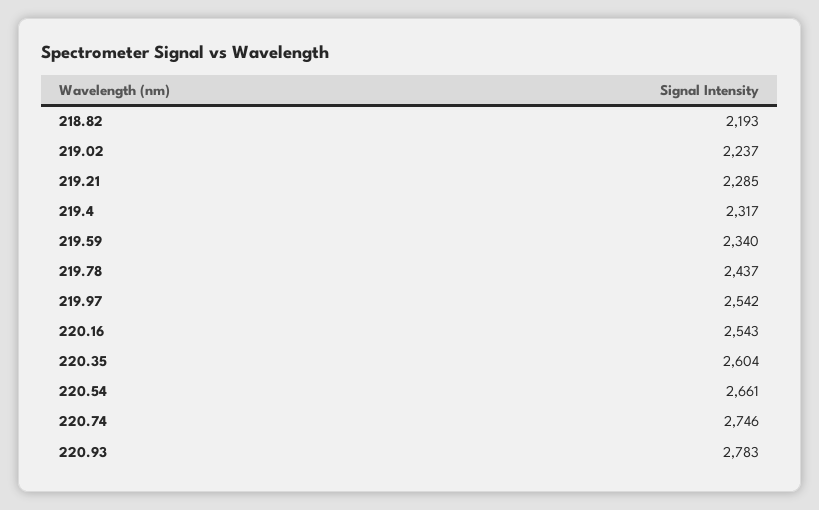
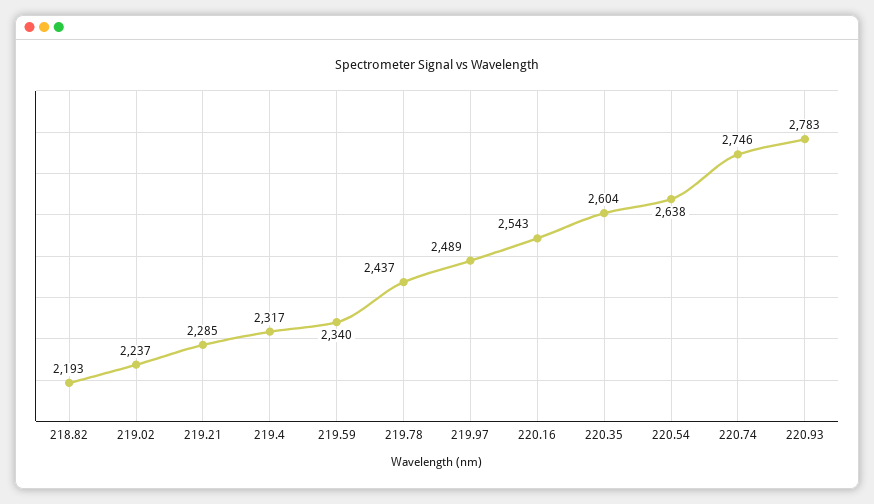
  {
    "218.82": 2193,
    "219.02": 2237,
    "219.21": 2285,
    "219.4": 2317,
    "219.59": 2340,
    "219.78": 2437,
-   "219.97": 2542,
+   "219.97": 2489,
    "220.16": 2543,
    "220.35": 2604,
-   "220.54": 2661,
+   "220.54": 2638,
    "220.74": 2746,
    "220.93": 2783
  }

